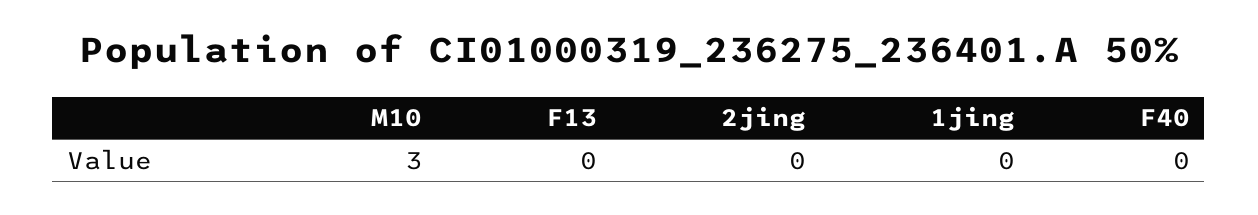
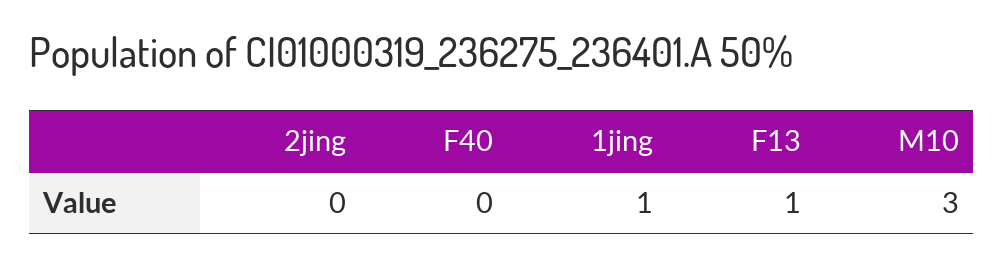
  {
    "M10": 3,
-   "F13": 0,
+   "F13": 1,
    "2jing": 0,
-   "1jing": 0,
+   "1jing": 1,
    "F40": 0
  }

